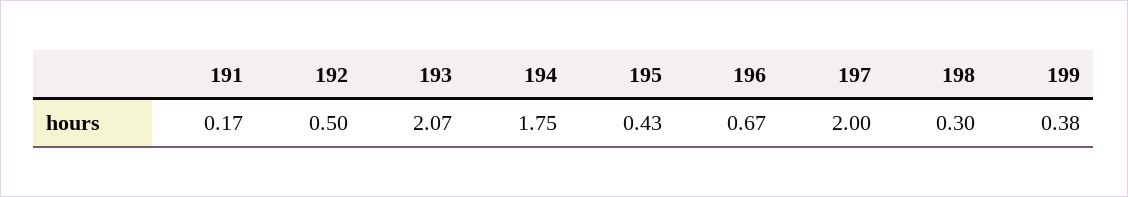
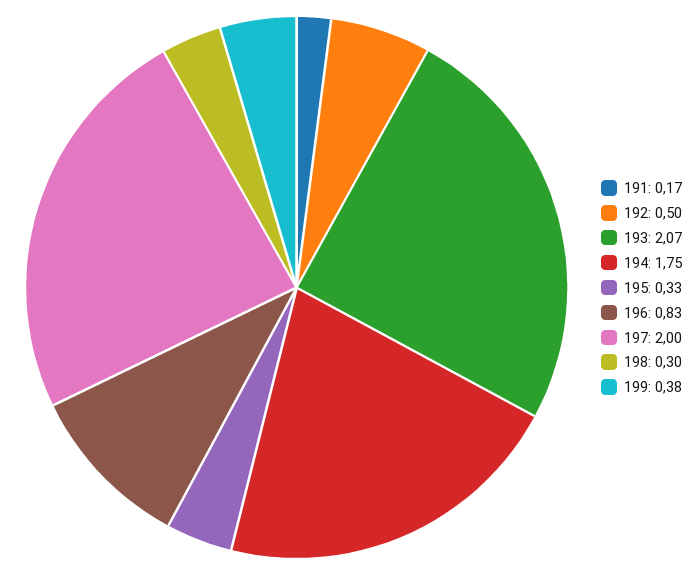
  {
    "191": 0.17,
    "192": 0.5,
    "193": 2.07,
    "194": 1.75,
-   "195": 0.43,
+   "195": 0.33,
-   "196": 0.67,
+   "196": 0.83,
    "197": 2,
    "198": 0.3,
    "199": 0.38
  }

